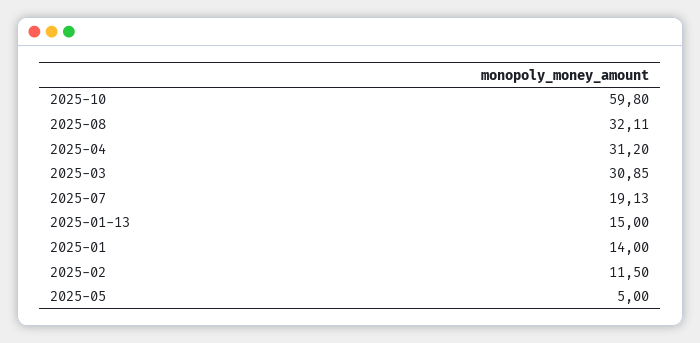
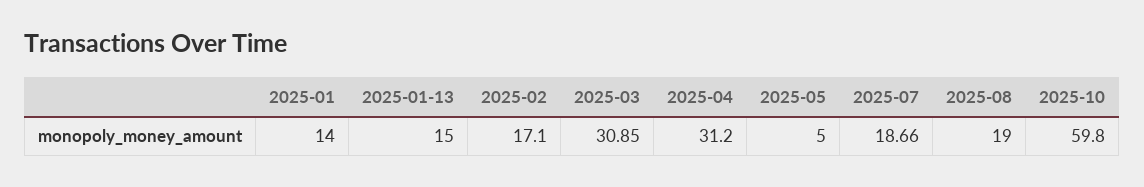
  {
    "2025-10": 59.8,
-   "2025-08": 32.11,
+   "2025-08": 19,
    "2025-04": 31.2,
    "2025-03": 30.85,
-   "2025-07": 19.13,
+   "2025-07": 18.66,
    "2025-01-13": 15,
    "2025-01": 14,
-   "2025-02": 11.5,
+   "2025-02": 17.1,
    "2025-05": 5
  }

